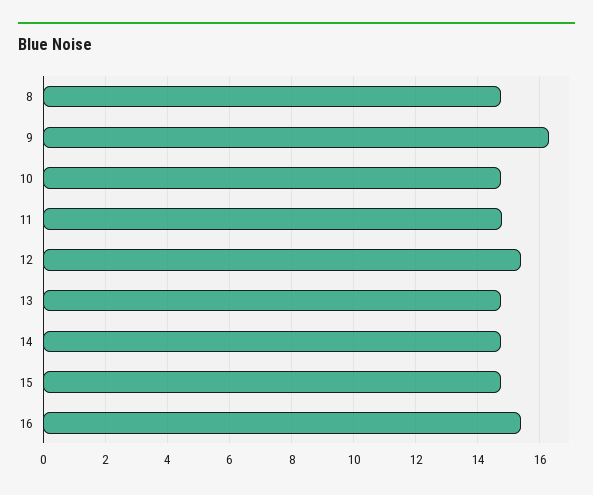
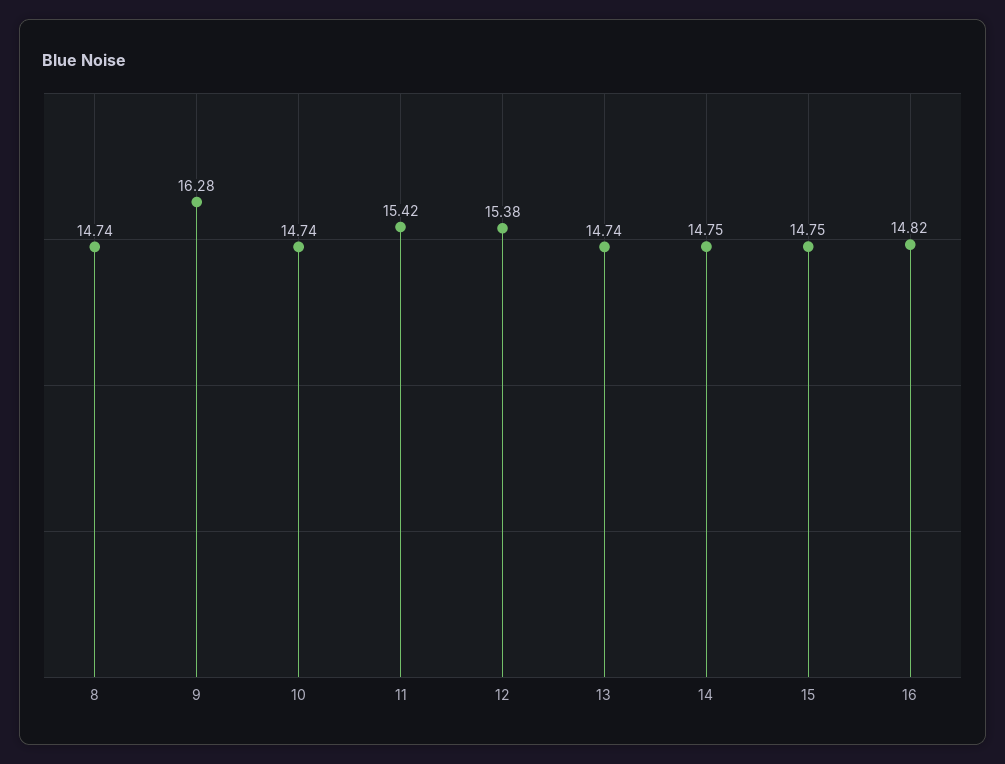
  {
    "8": 14.74,
    "9": 16.28,
    "10": 14.74,
-   "11": 14.8,
+   "11": 15.42,
    "12": 15.38,
    "13": 14.74,
    "14": 14.75,
    "15": 14.75,
-   "16": 15.4
+   "16": 14.82
  }

